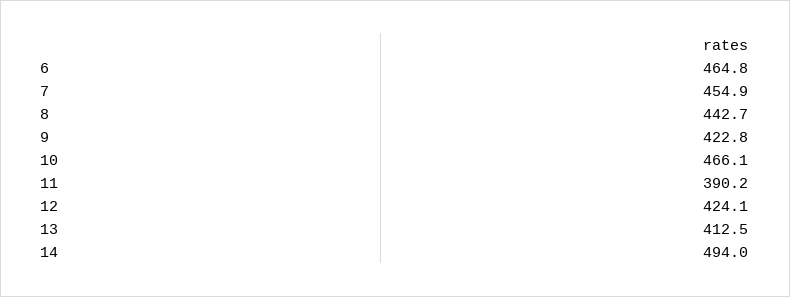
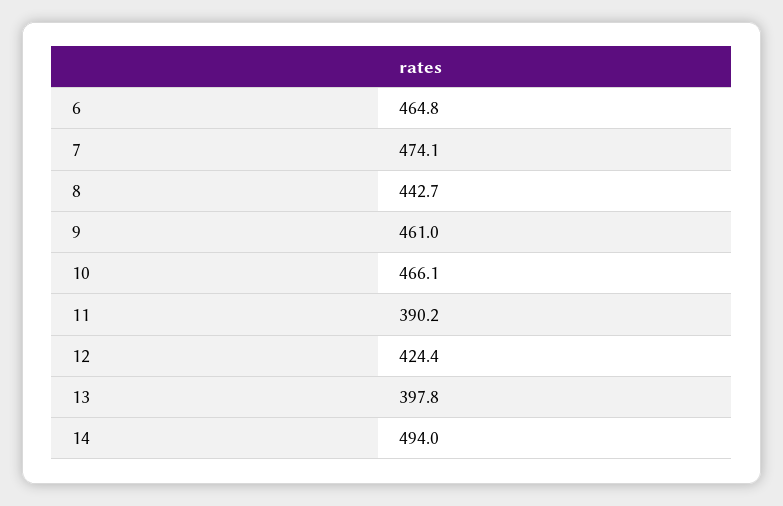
  {
    "6": 464.8,
-   "7": 454.9,
+   "7": 474.1,
    "8": 442.7,
-   "9": 422.8,
+   "9": 461,
    "10": 466.1,
    "11": 390.2,
-   "12": 424.1,
+   "12": 424.4,
-   "13": 412.5,
+   "13": 397.8,
    "14": 494
  }

